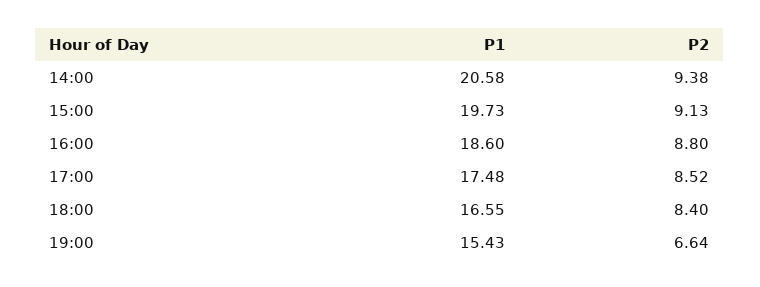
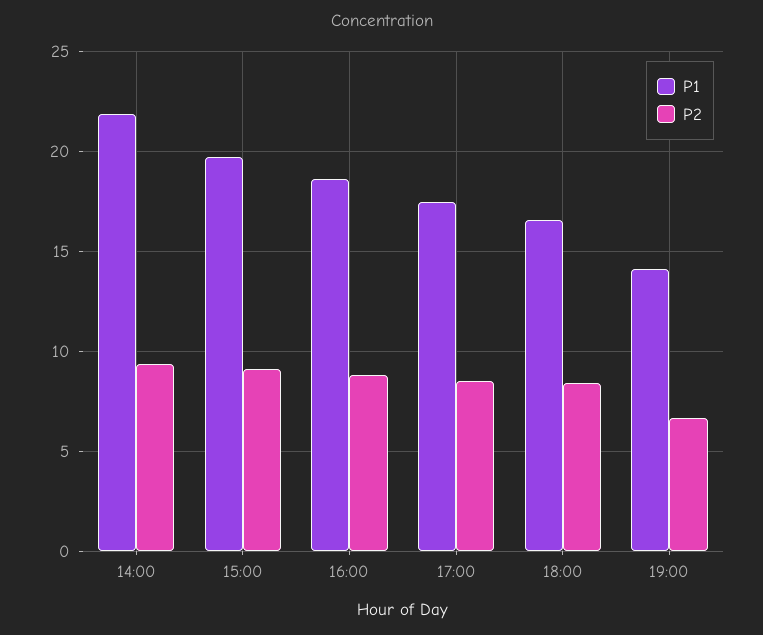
  {
    "P1": {
-     "14:00": 20.58,
+     "14:00": 22,
      "15:00": 19.73,
      "16:00": 18.6,
      "17:00": 17.48,
      "18:00": 16.55,
-     "19:00": 15.43
+     "19:00": 14
    },
    "P2": {
      "14:00": 9.38,
      "15:00": 9.13,
      "16:00": 8.8,
      "17:00": 8.52,
      "18:00": 8.4,
      "19:00": 6.64
    }
  }

